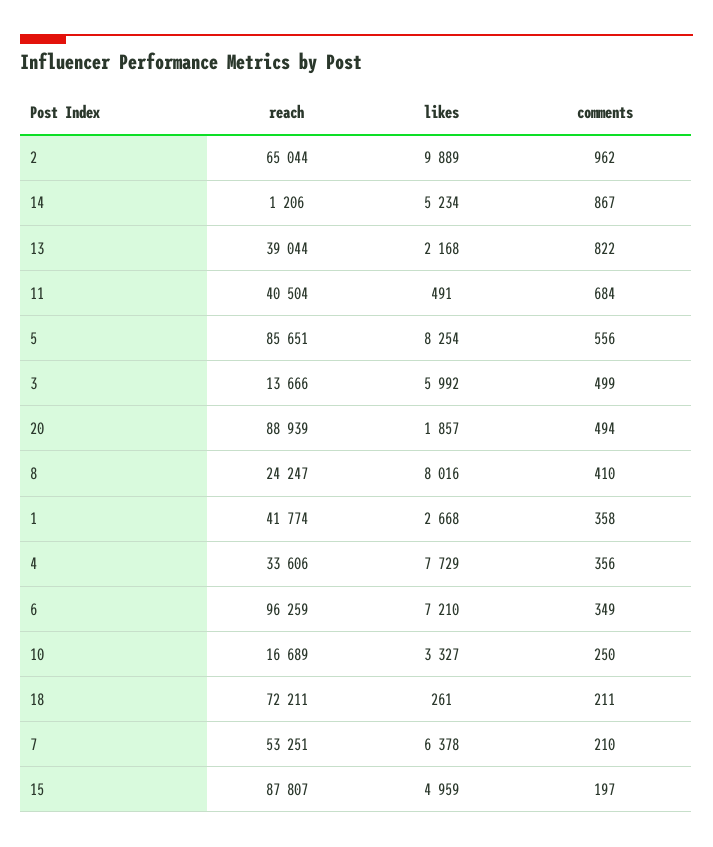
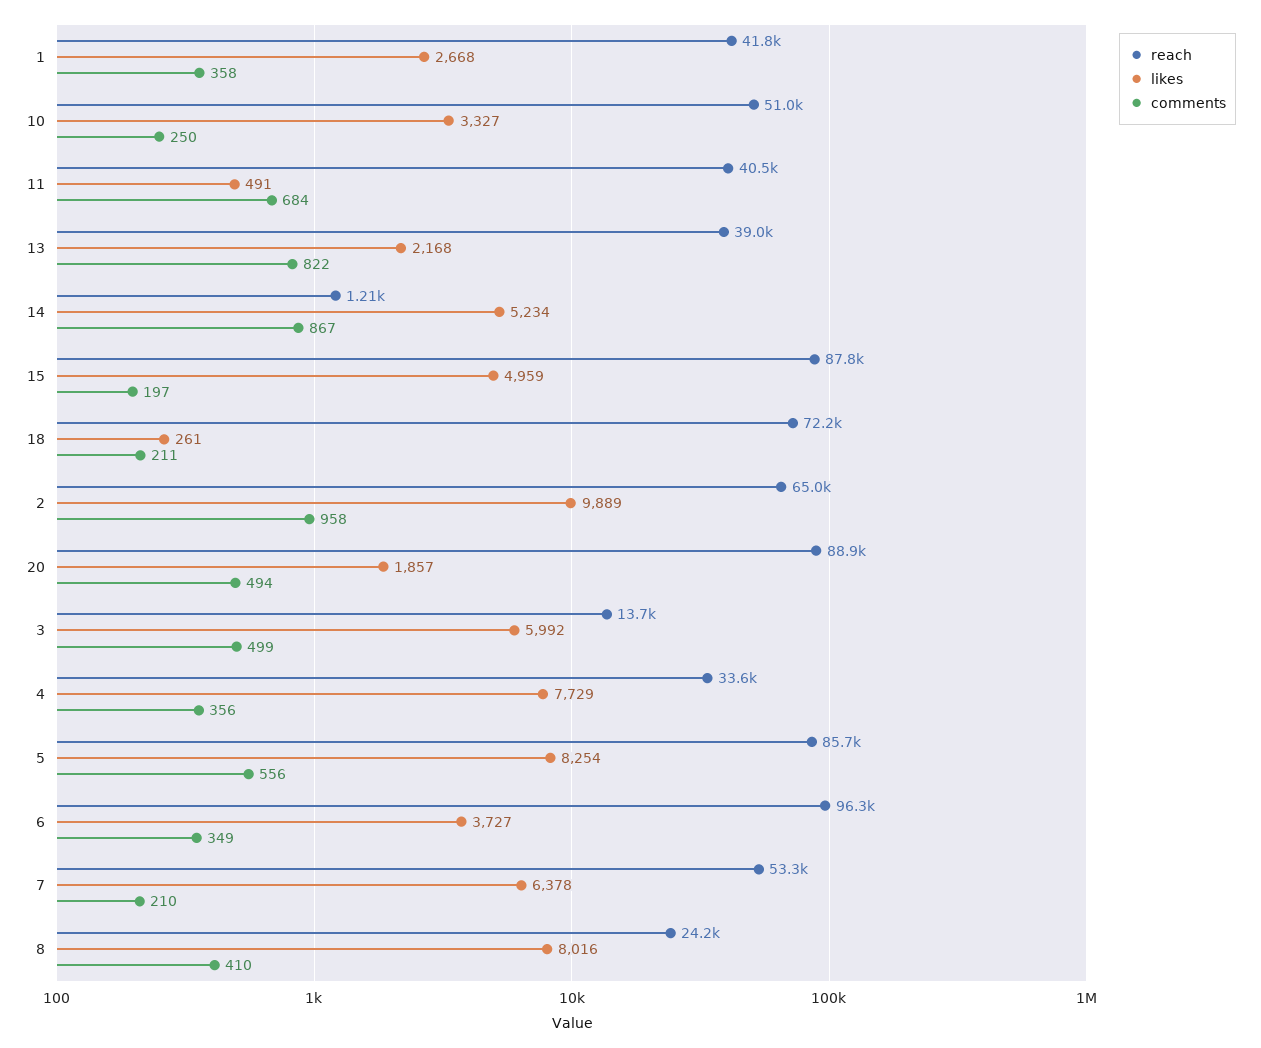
  {
    "reach": {
      "2": 65044,
      "14": 1206,
      "13": 39044,
      "11": 40504,
      "5": 85651,
      "3": 13666,
      "20": 88939,
      "8": 24247,
      "1": 41774,
      "4": 33606,
      "6": 96259,
-     "10": 16689,
+     "10": 51000,
      "18": 72211,
      "7": 53251,
      "15": 87807
    },
    "likes": {
      "2": 9889,
      "14": 5234,
      "13": 2168,
      "11": 491,
      "5": 8254,
      "3": 5992,
      "20": 1857,
      "8": 8016,
      "1": 2668,
      "4": 7729,
-     "6": 7210,
+     "6": 3727,
      "10": 3327,
      "18": 261,
      "7": 6378,
      "15": 4959
    },
    "comments": {
-     "2": 962,
+     "2": 958,
      "14": 867,
      "13": 822,
      "11": 684,
      "5": 556,
      "3": 499,
      "20": 494,
      "8": 410,
      "1": 358,
      "4": 356,
      "6": 349,
      "10": 250,
      "18": 211,
      "7": 210,
      "15": 197
    }
  }

